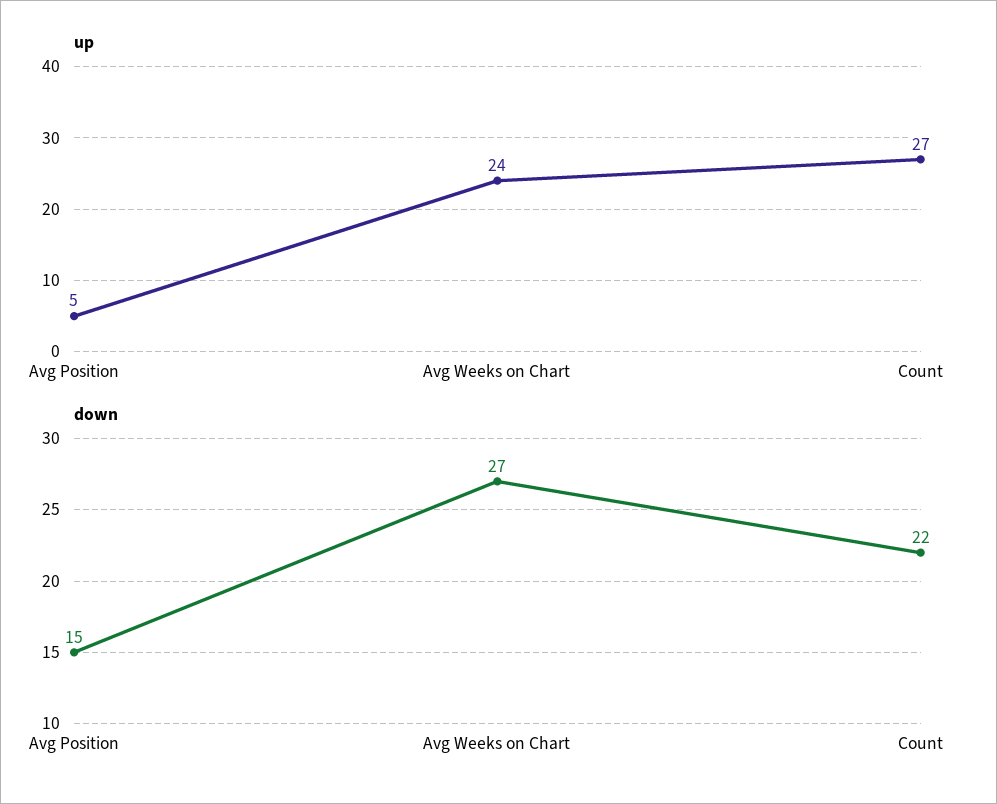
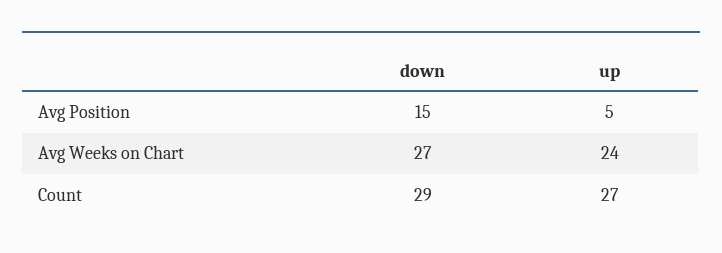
  {
    "up": {
      "Avg Position": 5,
      "Avg Weeks on Chart": 24,
      "Count": 27
    },
    "down": {
      "Avg Position": 15,
      "Avg Weeks on Chart": 27,
-     "Count": 22
+     "Count": 29
    }
  }

